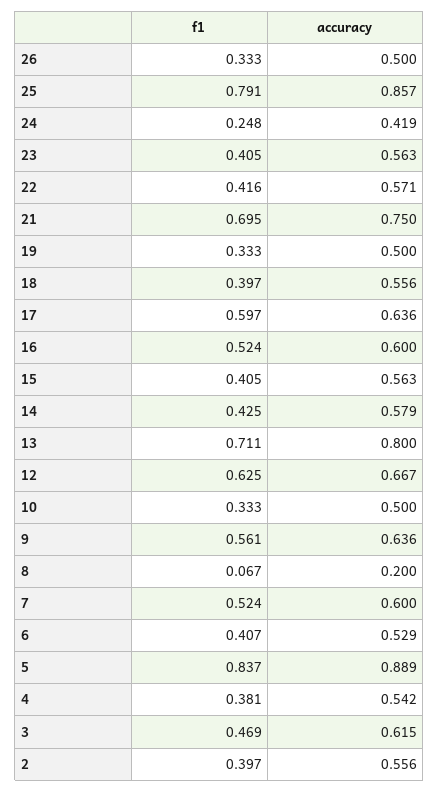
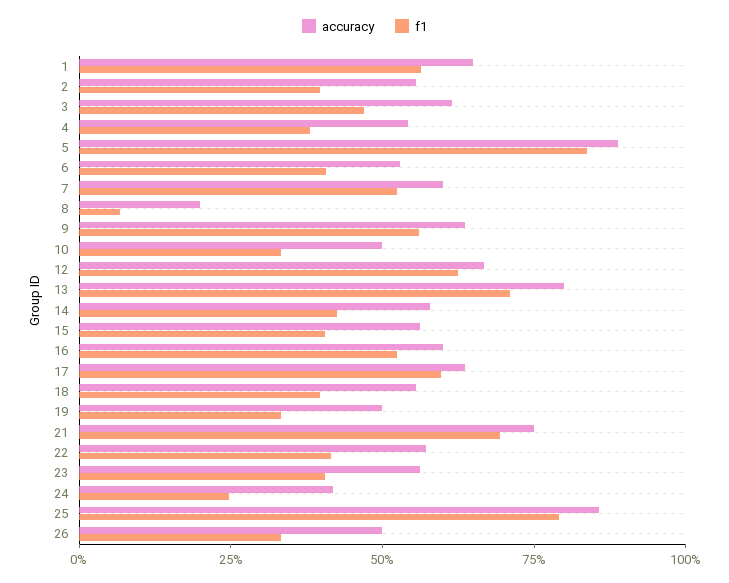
  {
    "f1": {
      "26": 0.333,
      "25": 0.791,
      "24": 0.248,
      "23": 0.405,
      "22": 0.416,
      "21": 0.695,
      "19": 0.333,
      "18": 0.397,
      "17": 0.597,
      "16": 0.524,
      "15": 0.405,
      "14": 0.425,
      "13": 0.711,
      "12": 0.625,
      "10": 0.333,
      "9": 0.561,
      "8": 0.067,
      "7": 0.524,
      "6": 0.407,
      "5": 0.837,
      "4": 0.381,
      "3": 0.469,
-     "2": 0.397
+     "2": 0.397,
+     "1": 0.55
    },
    "accuracy": {
      "26": 0.5,
      "25": 0.857,
      "24": 0.419,
      "23": 0.563,
      "22": 0.571,
      "21": 0.75,
      "19": 0.5,
      "18": 0.556,
      "17": 0.636,
      "16": 0.6,
      "15": 0.563,
      "14": 0.579,
      "13": 0.8,
      "12": 0.667,
      "10": 0.5,
      "9": 0.636,
      "8": 0.2,
      "7": 0.6,
      "6": 0.529,
      "5": 0.889,
      "4": 0.542,
      "3": 0.615,
-     "2": 0.556
+     "2": 0.556,
+     "1": 0.65
    }
  }

